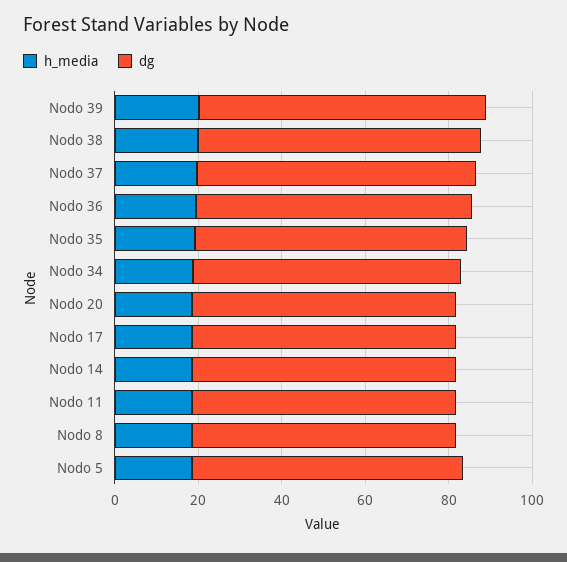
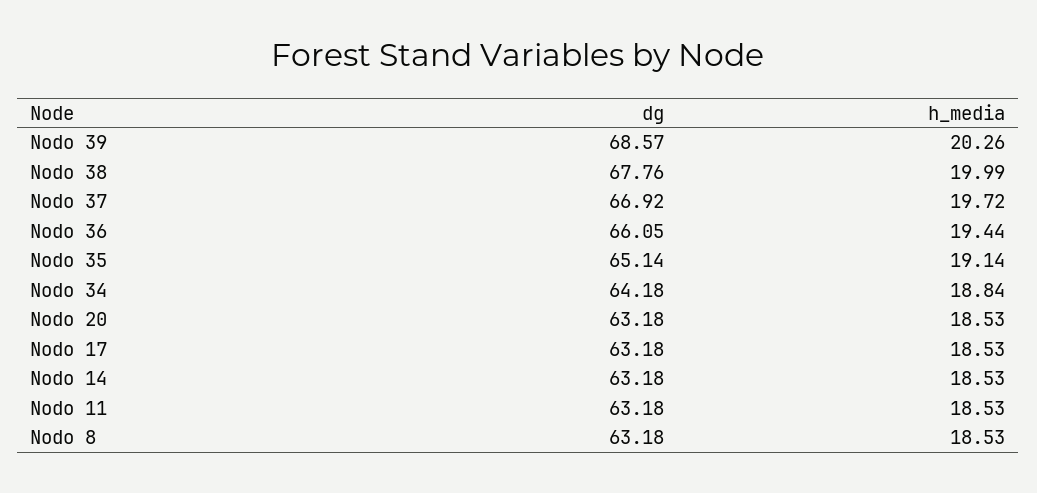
  {
    "h_media": {
      "Nodo 39": 20.26,
      "Nodo 38": 19.99,
      "Nodo 37": 19.72,
      "Nodo 36": 19.44,
      "Nodo 35": 19.14,
      "Nodo 34": 18.84,
      "Nodo 20": 18.53,
      "Nodo 17": 18.53,
      "Nodo 14": 18.53,
      "Nodo 11": 18.53,
-     "Nodo 8": 18.53,
+     "Nodo 8": 18.53
-     "Nodo 5": 20
    },
    "dg": {
      "Nodo 39": 68.57,
      "Nodo 38": 67.76,
      "Nodo 37": 66.92,
      "Nodo 36": 66.05,
      "Nodo 35": 65.14,
      "Nodo 34": 64.18,
      "Nodo 20": 63.18,
      "Nodo 17": 63.18,
      "Nodo 14": 63.18,
      "Nodo 11": 63.18,
-     "Nodo 8": 63.18,
+     "Nodo 8": 63.18
-     "Nodo 5": 65
    }
  }

